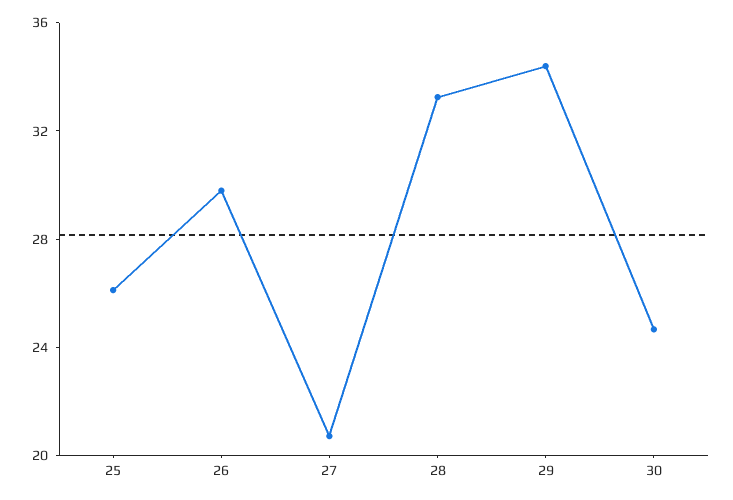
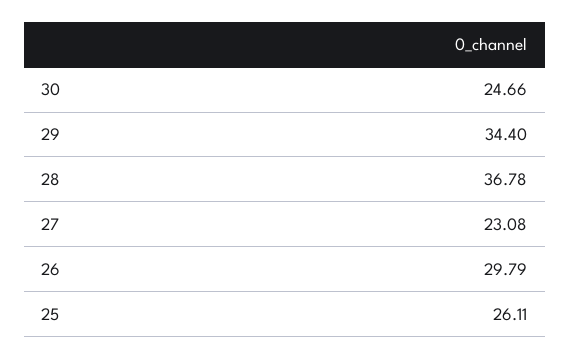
  {
    "25": 26.11,
    "26": 29.79,
-   "27": 21,
+   "27": 23.08,
-   "28": 33,
+   "28": 36.78,
    "29": 34.4,
    "30": 24.66
  }

